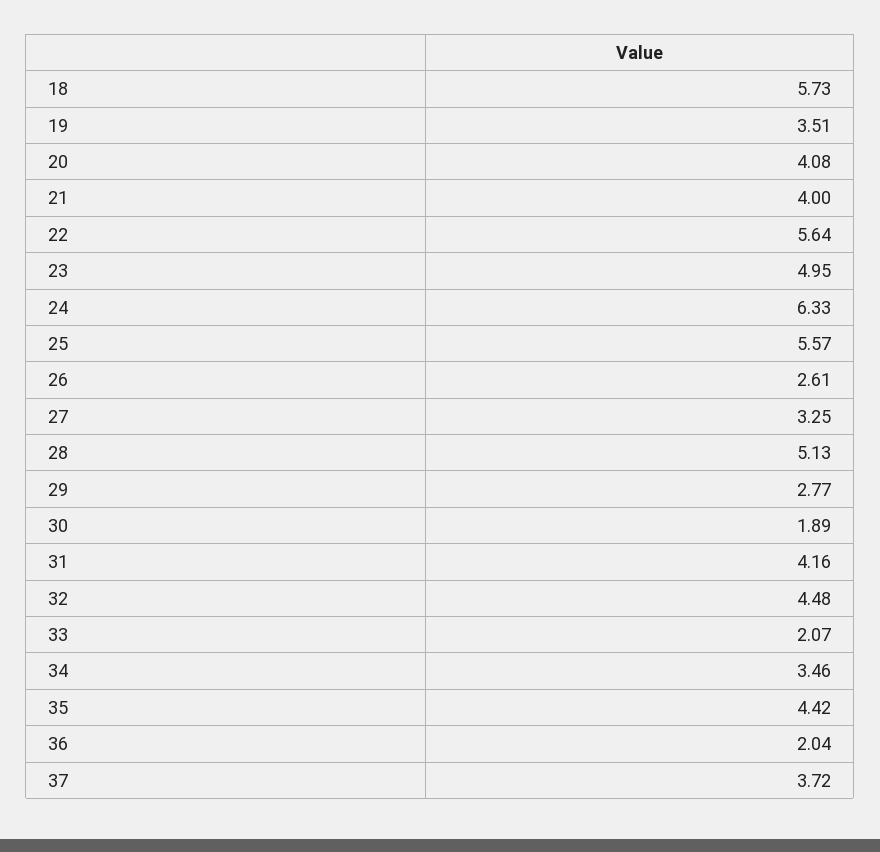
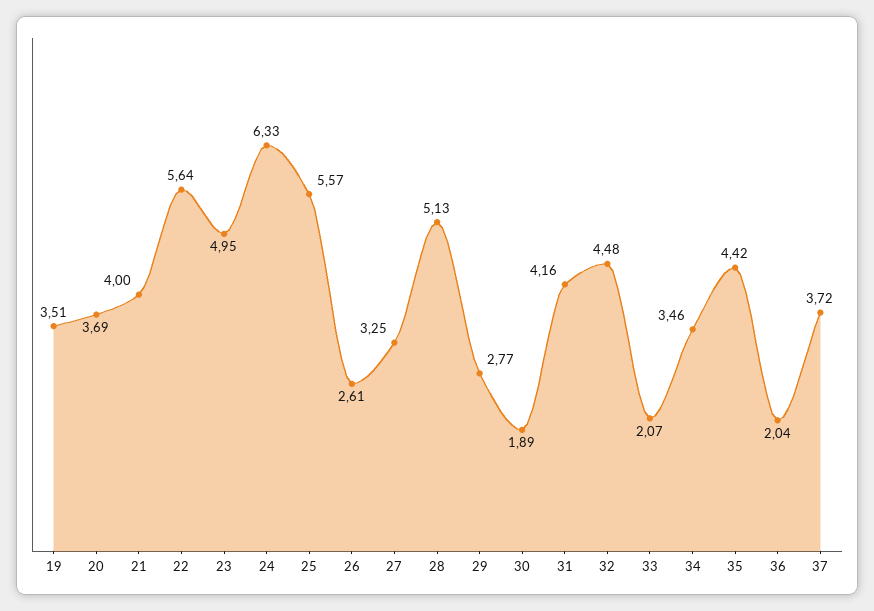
  {
-   "18": 5.73,
    "19": 3.51,
-   "20": 4.08,
+   "20": 3.69,
    "21": 4,
    "22": 5.64,
    "23": 4.95,
    "24": 6.33,
    "25": 5.57,
    "26": 2.61,
    "27": 3.25,
    "28": 5.13,
    "29": 2.77,
    "30": 1.89,
    "31": 4.16,
    "32": 4.48,
    "33": 2.07,
    "34": 3.46,
    "35": 4.42,
    "36": 2.04,
    "37": 3.72
  }

